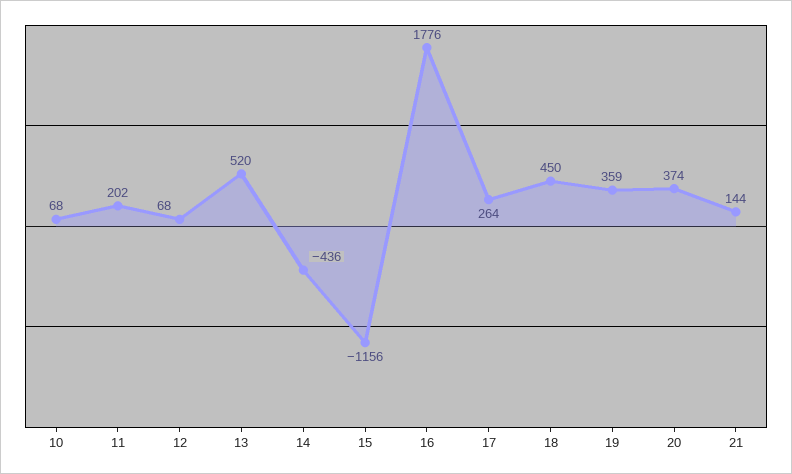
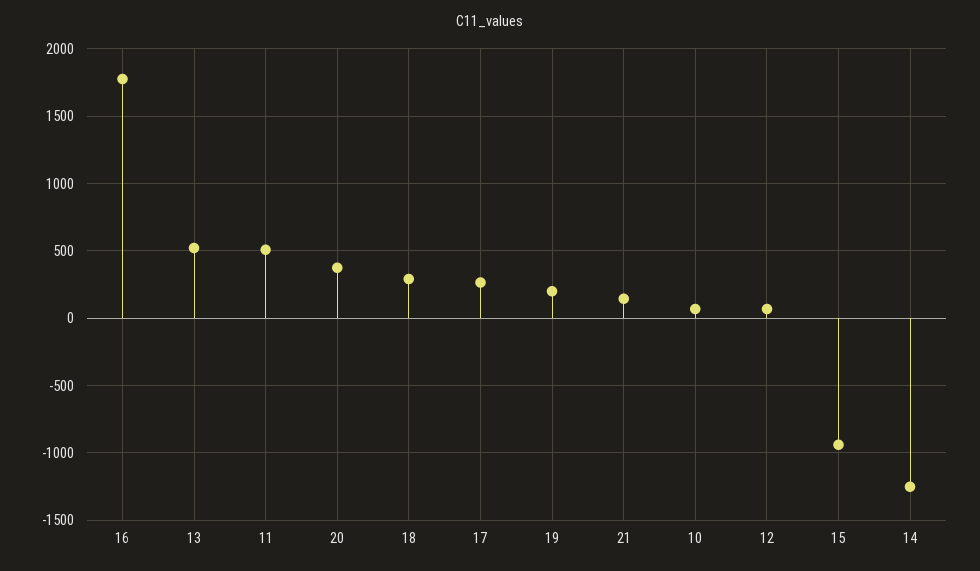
  {
    "10": 68,
-   "11": 202,
+   "11": 500,
    "12": 68,
    "13": 520,
-   "14": -436,
+   "14": -1250,
-   "15": -1156,
+   "15": -950,
    "16": 1776,
    "17": 264,
-   "18": 450,
+   "18": 300,
-   "19": 359,
+   "19": 200,
    "20": 374,
    "21": 144
  }

